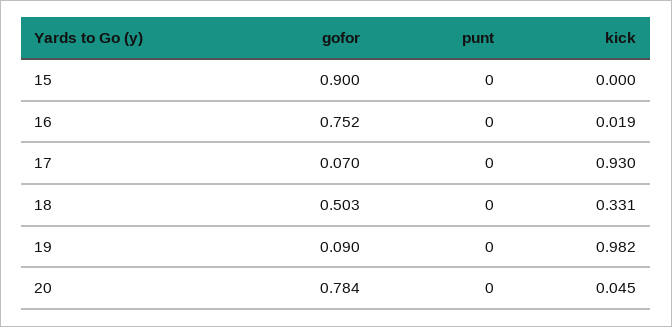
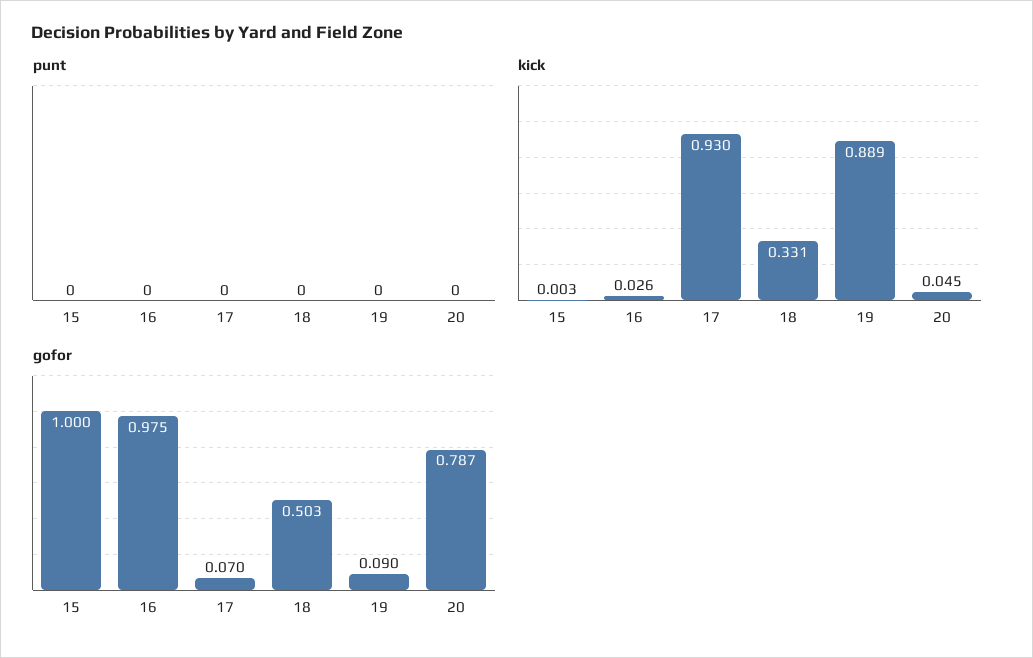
  {
    "gofor": {
-     "15": 0.9,
+     "15": 1,
-     "16": 0.752,
+     "16": 0.975,
      "17": 0.07,
      "18": 0.503,
      "19": 0.09,
-     "20": 0.784
+     "20": 0.787
    },
    "punt": {
      "15": 0,
      "16": 0,
      "17": 0,
      "18": 0,
      "19": 0,
      "20": 0
    },
    "kick": {
-     "15": 0,
+     "15": 0.003,
-     "16": 0.019,
+     "16": 0.026,
      "17": 0.93,
      "18": 0.331,
-     "19": 0.982,
+     "19": 0.889,
      "20": 0.045
    }
  }

